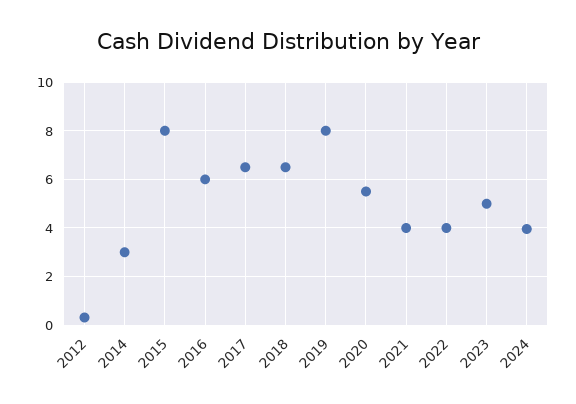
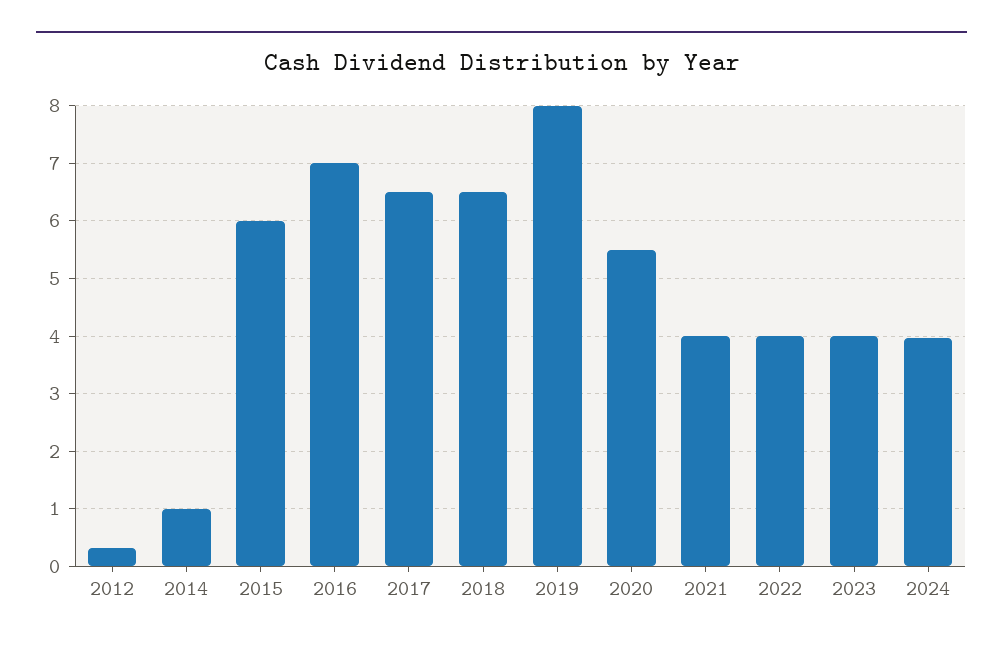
  {
    "2012": 0.4,
-   "2014": 3,
+   "2014": 1,
-   "2015": 8,
+   "2015": 6,
-   "2016": 6,
+   "2016": 7,
    "2017": 6.6,
    "2018": 6.6,
    "2019": 8,
    "2020": 5.6,
    "2021": 4,
    "2022": 4,
-   "2023": 5,
+   "2023": 4,
    "2024": 4
  }

